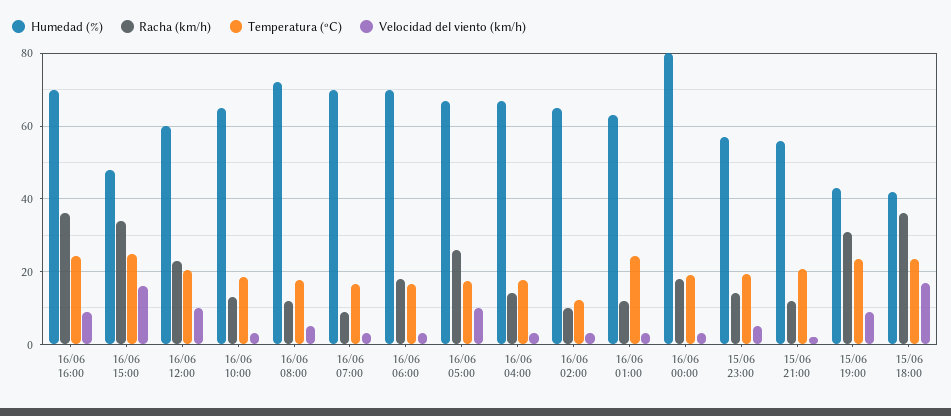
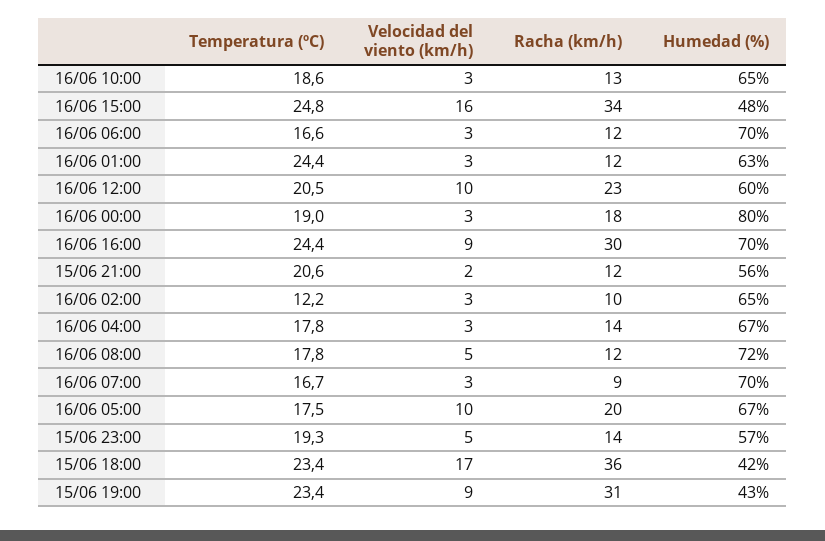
  {
    "Humedad (%)": {
      "16/06 16:00": 70,
      "16/06 15:00": 48,
      "16/06 12:00": 60,
      "16/06 10:00": 65,
      "16/06 08:00": 72,
      "16/06 07:00": 70,
      "16/06 06:00": 70,
      "16/06 05:00": 67,
      "16/06 04:00": 67,
      "16/06 02:00": 65,
      "16/06 01:00": 63,
      "16/06 00:00": 80,
      "15/06 23:00": 57,
      "15/06 21:00": 56,
      "15/06 19:00": 43,
      "15/06 18:00": 42
    },
    "Racha (km/h)": {
-     "16/06 16:00": 36,
+     "16/06 16:00": 30,
      "16/06 15:00": 34,
      "16/06 12:00": 23,
      "16/06 10:00": 13,
      "16/06 08:00": 12,
      "16/06 07:00": 9,
-     "16/06 06:00": 18,
+     "16/06 06:00": 12,
-     "16/06 05:00": 26,
+     "16/06 05:00": 20,
      "16/06 04:00": 14,
      "16/06 02:00": 10,
      "16/06 01:00": 12,
      "16/06 00:00": 18,
      "15/06 23:00": 14,
      "15/06 21:00": 12,
      "15/06 19:00": 31,
      "15/06 18:00": 36
    },
    "Temperatura (ºC)": {
      "16/06 16:00": 24.4,
      "16/06 15:00": 24.8,
      "16/06 12:00": 20.5,
      "16/06 10:00": 18.6,
      "16/06 08:00": 17.8,
      "16/06 07:00": 16.7,
      "16/06 06:00": 16.6,
      "16/06 05:00": 17.5,
      "16/06 04:00": 17.8,
      "16/06 02:00": 12.2,
      "16/06 01:00": 24.4,
      "16/06 00:00": 19,
      "15/06 23:00": 19.3,
      "15/06 21:00": 20.6,
      "15/06 19:00": 23.4,
      "15/06 18:00": 23.4
    },
    "Velocidad del viento (km/h)": {
      "16/06 16:00": 9,
      "16/06 15:00": 16,
      "16/06 12:00": 10,
      "16/06 10:00": 3,
      "16/06 08:00": 5,
      "16/06 07:00": 3,
      "16/06 06:00": 3,
      "16/06 05:00": 10,
      "16/06 04:00": 3,
      "16/06 02:00": 3,
      "16/06 01:00": 3,
      "16/06 00:00": 3,
      "15/06 23:00": 5,
      "15/06 21:00": 2,
      "15/06 19:00": 9,
      "15/06 18:00": 17
    }
  }

